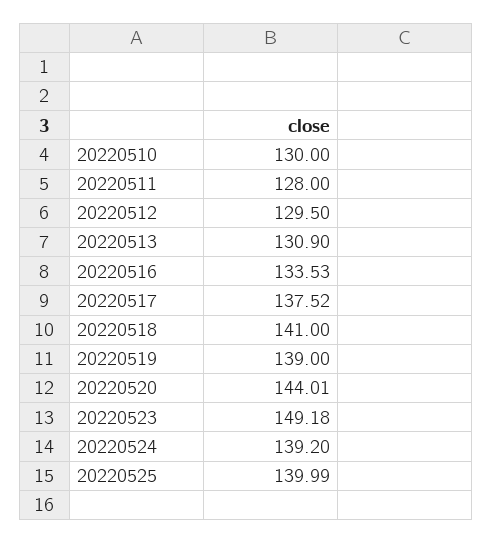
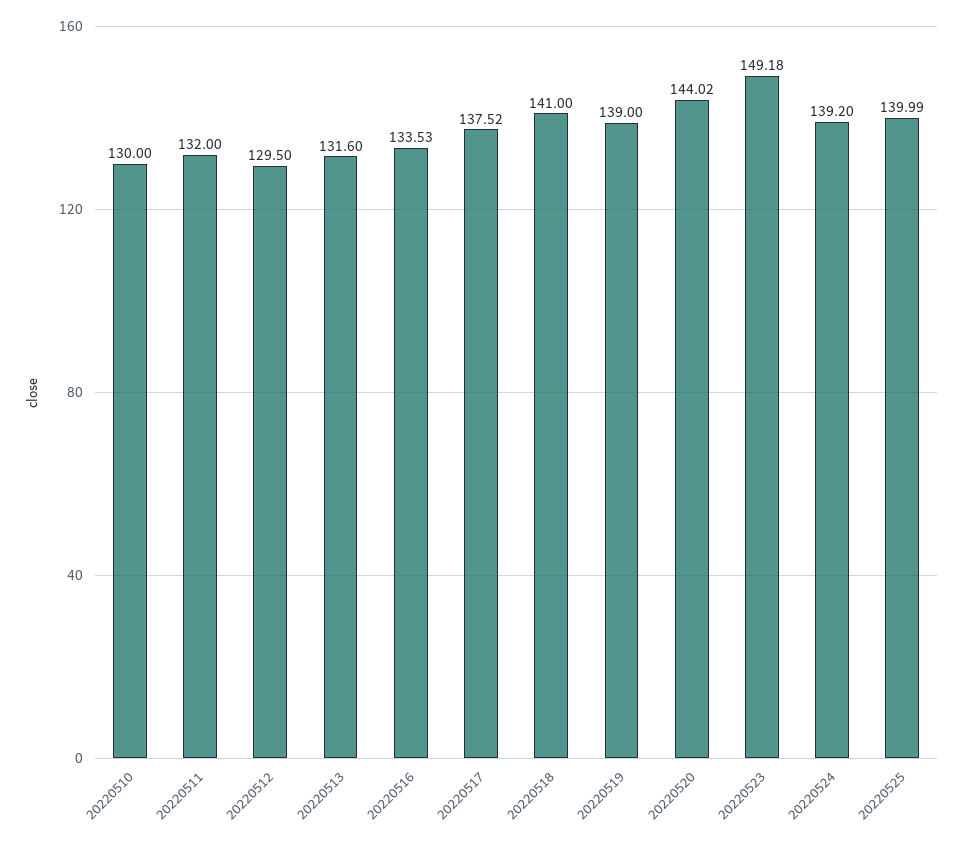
  {
    "20220510": 130,
-   "20220511": 128,
+   "20220511": 132,
    "20220512": 129.5,
-   "20220513": 130.9,
+   "20220513": 131.6,
    "20220516": 133.53,
    "20220517": 137.52,
    "20220518": 141,
    "20220519": 139,
-   "20220520": 144.01,
+   "20220520": 144.02,
    "20220523": 149.18,
    "20220524": 139.2,
    "20220525": 139.99
  }

